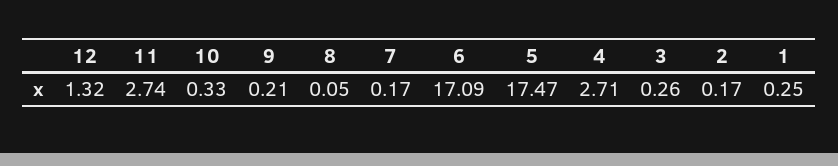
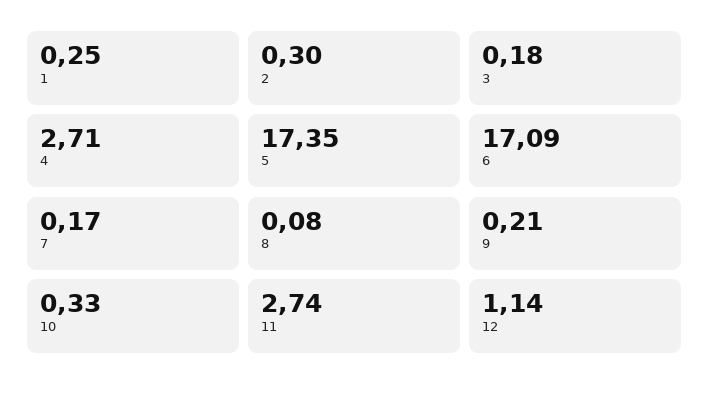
  {
-   "12": 1.32,
+   "12": 1.14,
    "11": 2.74,
    "10": 0.33,
    "9": 0.21,
-   "8": 0.05,
+   "8": 0.08,
    "7": 0.17,
    "6": 17.09,
-   "5": 17.47,
+   "5": 17.35,
    "4": 2.71,
-   "3": 0.26,
+   "3": 0.18,
-   "2": 0.17,
+   "2": 0.3,
    "1": 0.25
  }

